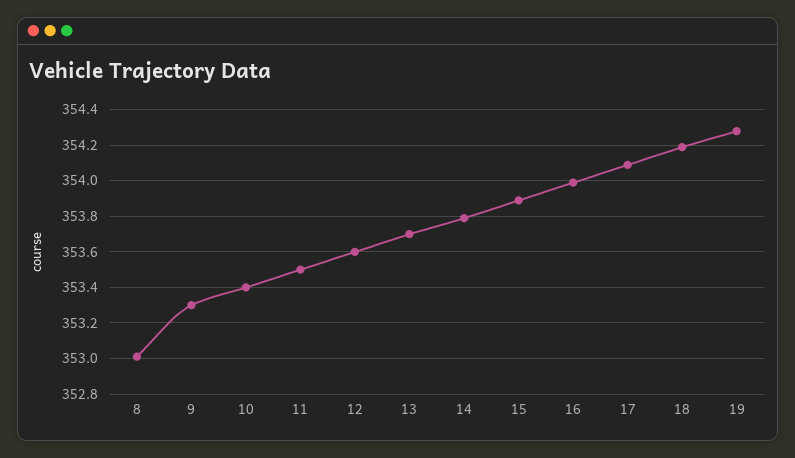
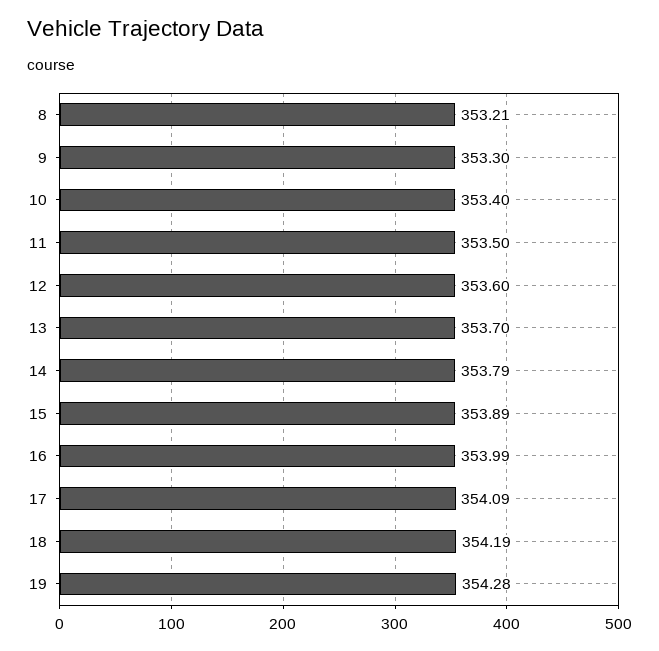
  {
-   "8": 353,
+   "8": 353.21,
    "9": 353.3,
    "10": 353.4,
    "11": 353.5,
    "12": 353.6,
    "13": 353.7,
    "14": 353.79,
    "15": 353.89,
    "16": 353.99,
    "17": 354.09,
    "18": 354.19,
    "19": 354.28
  }

